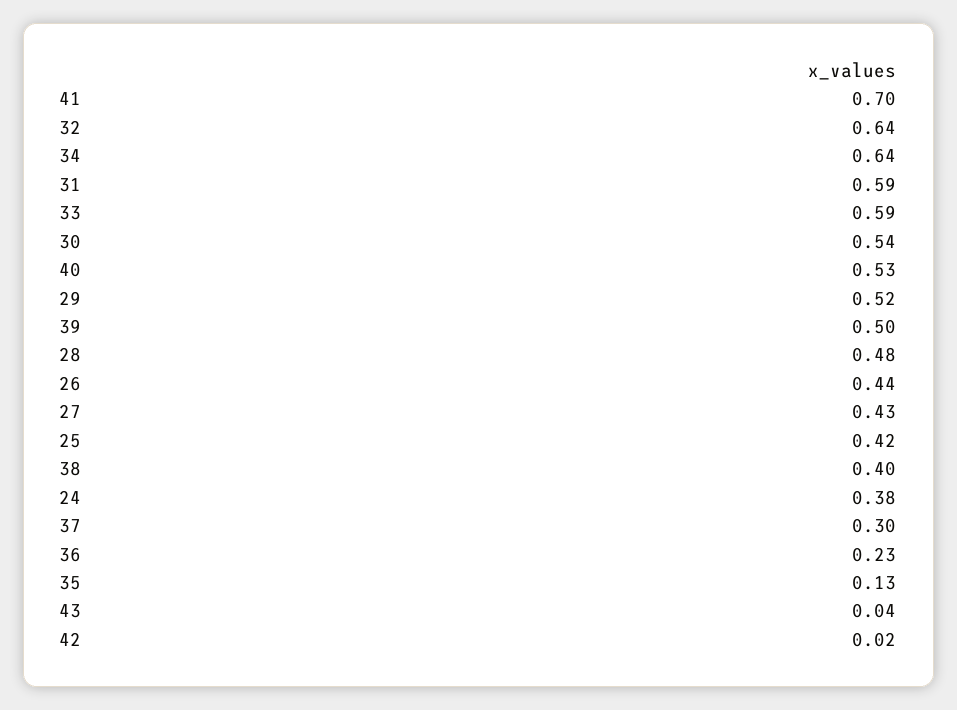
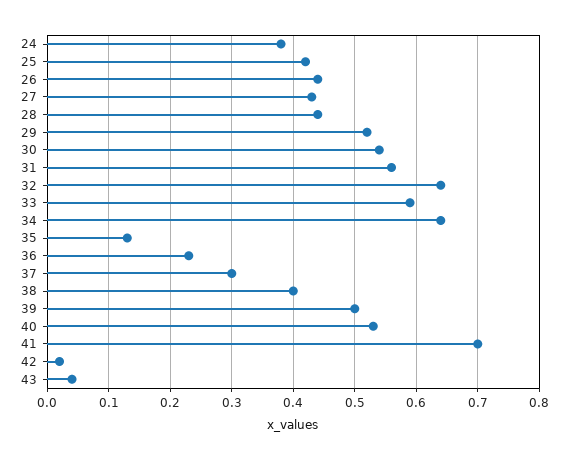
  {
    "41": 0.7,
    "32": 0.64,
    "34": 0.64,
-   "31": 0.59,
+   "31": 0.56,
    "33": 0.59,
    "30": 0.54,
    "40": 0.53,
    "29": 0.52,
    "39": 0.5,
-   "28": 0.48,
+   "28": 0.44,
    "26": 0.44,
    "27": 0.43,
    "25": 0.42,
    "38": 0.4,
    "24": 0.38,
    "37": 0.3,
    "36": 0.23,
    "35": 0.13,
    "43": 0.04,
    "42": 0.02
  }

